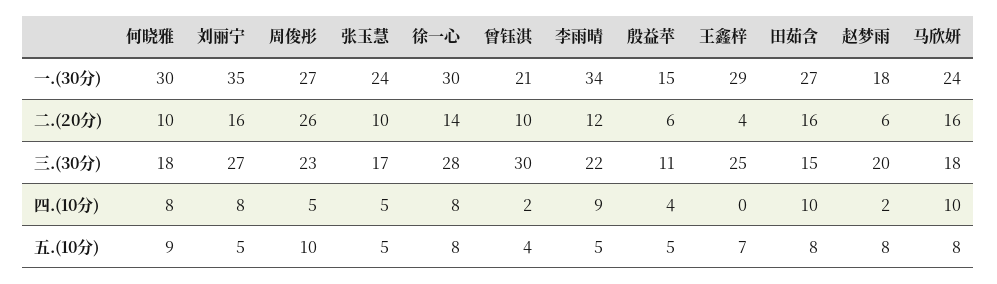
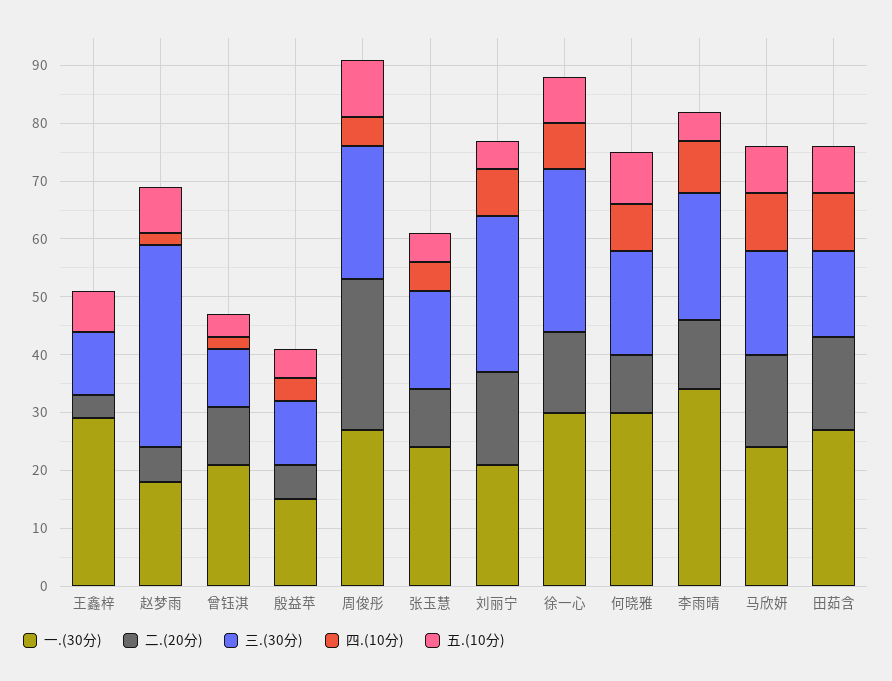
  {
    "一.(30分)": {
      "何晓雅": 30,
-     "刘丽宁": 35,
+     "刘丽宁": 20,
      "周俊彤": 27,
      "张玉慧": 24,
      "徐一心": 30,
      "曾钰淇": 21,
      "李雨晴": 34,
      "殷益苹": 15,
      "王鑫梓": 29,
      "田茹含": 27,
      "赵梦雨": 18,
      "马欣妍": 24
    },
    "二.(20分)": {
      "何晓雅": 10,
      "刘丽宁": 16,
      "周俊彤": 26,
      "张玉慧": 10,
      "徐一心": 14,
      "曾钰淇": 10,
      "李雨晴": 12,
      "殷益苹": 6,
      "王鑫梓": 4,
      "田茹含": 16,
      "赵梦雨": 6,
      "马欣妍": 16
    },
    "三.(30分)": {
      "何晓雅": 18,
      "刘丽宁": 27,
      "周俊彤": 23,
      "张玉慧": 17,
      "徐一心": 28,
-     "曾钰淇": 30,
+     "曾钰淇": 10,
      "李雨晴": 22,
      "殷益苹": 11,
-     "王鑫梓": 25,
+     "王鑫梓": 10,
      "田茹含": 15,
-     "赵梦雨": 20,
+     "赵梦雨": 35,
      "马欣妍": 18
    },
    "四.(10分)": {
      "何晓雅": 8,
      "刘丽宁": 8,
      "周俊彤": 5,
      "张玉慧": 5,
      "徐一心": 8,
      "曾钰淇": 2,
      "李雨晴": 9,
      "殷益苹": 4,
      "王鑫梓": 0,
      "田茹含": 10,
      "赵梦雨": 2,
      "马欣妍": 10
    },
    "五.(10分)": {
      "何晓雅": 9,
      "刘丽宁": 5,
      "周俊彤": 10,
      "张玉慧": 5,
      "徐一心": 8,
      "曾钰淇": 4,
      "李雨晴": 5,
      "殷益苹": 5,
      "王鑫梓": 7,
      "田茹含": 8,
      "赵梦雨": 8,
      "马欣妍": 8
    }
  }

